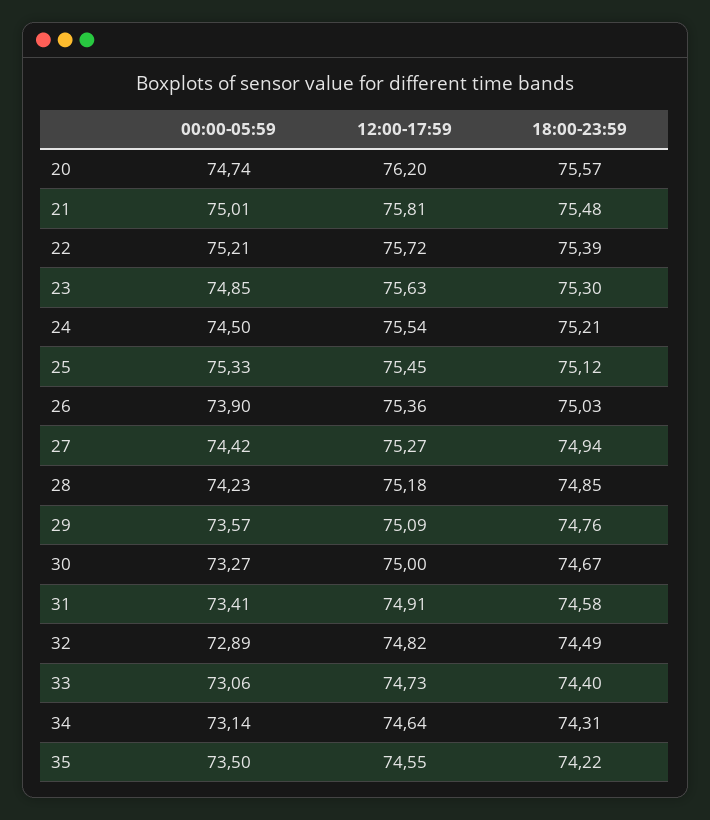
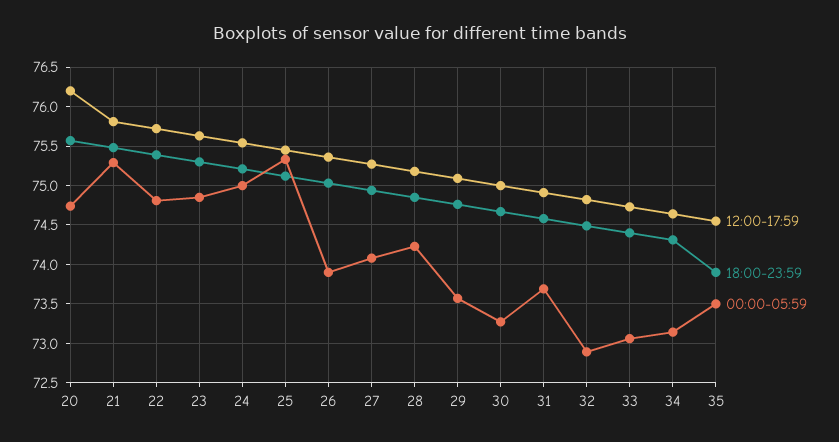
  {
    "00:00-05:59": {
      "20": 74.74,
-     "21": 75.01,
+     "21": 75.3,
-     "22": 75.21,
+     "22": 74.8,
      "23": 74.85,
-     "24": 74.5,
+     "24": 75,
      "25": 75.33,
      "26": 73.9,
-     "27": 74.42,
+     "27": 74.1,
      "28": 74.23,
      "29": 73.57,
      "30": 73.27,
-     "31": 73.41,
+     "31": 73.7,
      "32": 72.89,
      "33": 73.06,
      "34": 73.14,
      "35": 73.5
    },
    "12:00-17:59": {
      "20": 76.2,
      "21": 75.81,
      "22": 75.72,
      "23": 75.63,
      "24": 75.54,
      "25": 75.45,
      "26": 75.36,
      "27": 75.27,
      "28": 75.18,
      "29": 75.09,
      "30": 75,
      "31": 74.91,
      "32": 74.82,
      "33": 74.73,
      "34": 74.64,
      "35": 74.55
    },
    "18:00-23:59": {
      "20": 75.57,
      "21": 75.48,
      "22": 75.39,
      "23": 75.3,
      "24": 75.21,
      "25": 75.12,
      "26": 75.03,
      "27": 74.94,
      "28": 74.85,
      "29": 74.76,
      "30": 74.67,
      "31": 74.58,
      "32": 74.49,
      "33": 74.4,
      "34": 74.31,
-     "35": 74.22
+     "35": 73.9
    }
  }

